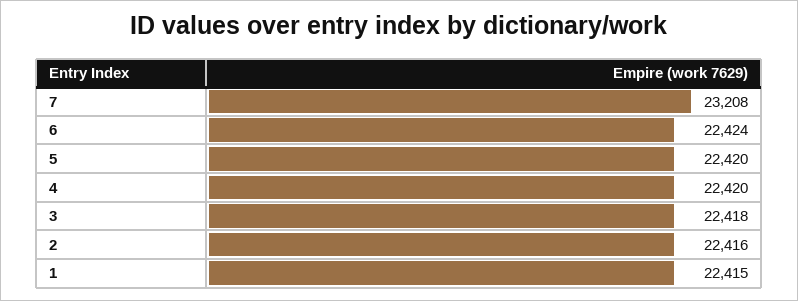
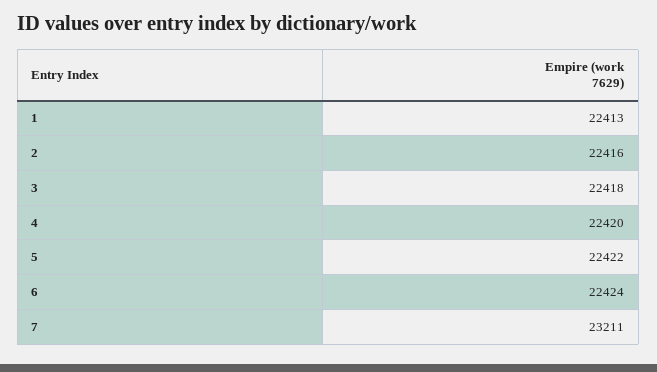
  {
-   "7": 23208,
+   "7": 23211,
    "6": 22424,
-   "5": 22420,
+   "5": 22422,
    "4": 22420,
    "3": 22418,
    "2": 22416,
-   "1": 22415
+   "1": 22413
  }

